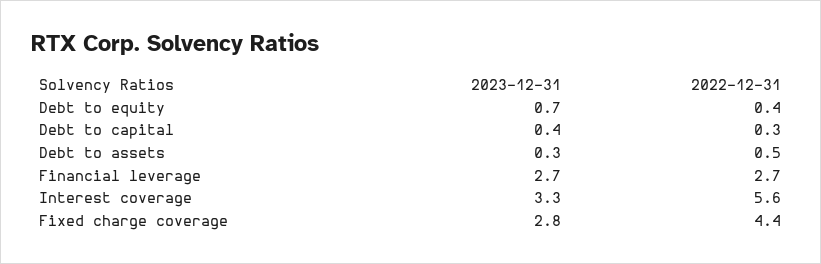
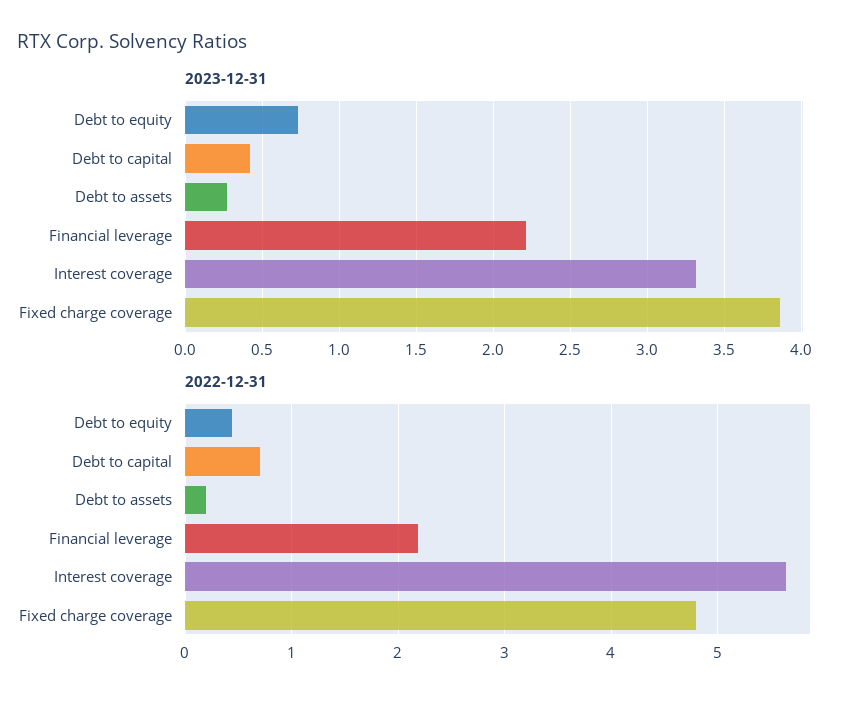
  {
    "2023-12-31": {
      "Debt to equity": 0.7,
      "Debt to capital": 0.4,
      "Debt to assets": 0.3,
-     "Financial leverage": 2.7,
+     "Financial leverage": 2.2,
      "Interest coverage": 3.3,
-     "Fixed charge coverage": 2.8
+     "Fixed charge coverage": 3.85
    },
    "2022-12-31": {
      "Debt to equity": 0.4,
-     "Debt to capital": 0.3,
+     "Debt to capital": 0.7,
-     "Debt to assets": 0.5,
+     "Debt to assets": 0.2,
-     "Financial leverage": 2.7,
+     "Financial leverage": 2.2,
      "Interest coverage": 5.6,
-     "Fixed charge coverage": 4.4
+     "Fixed charge coverage": 4.8
    }
  }

